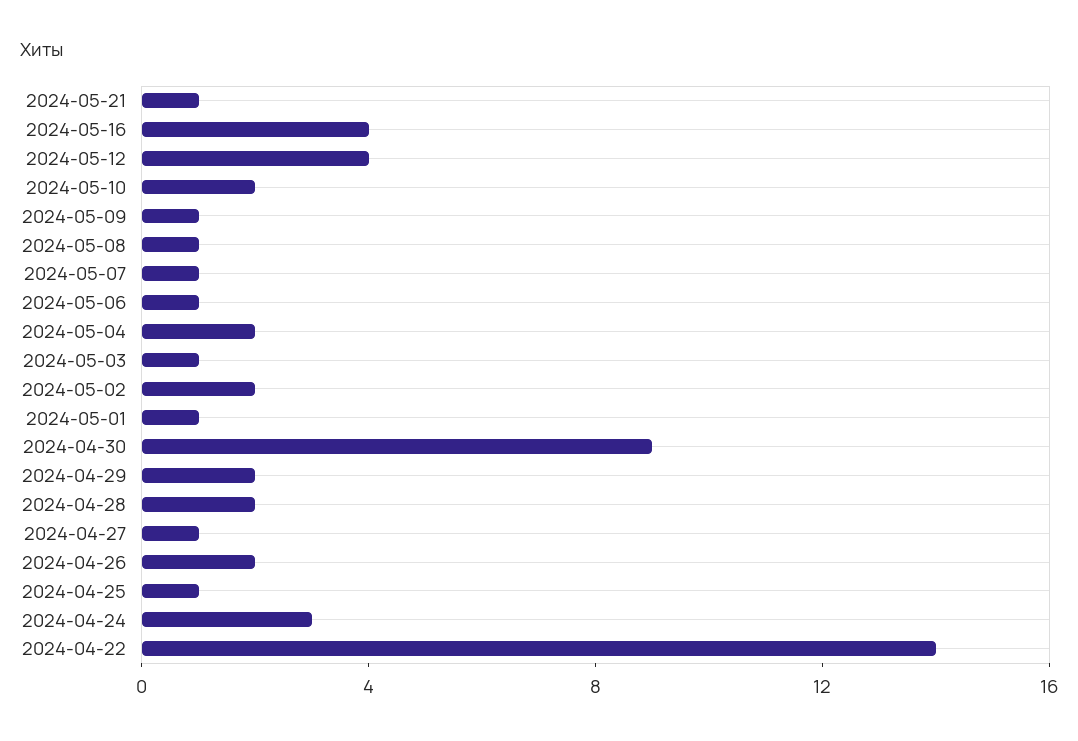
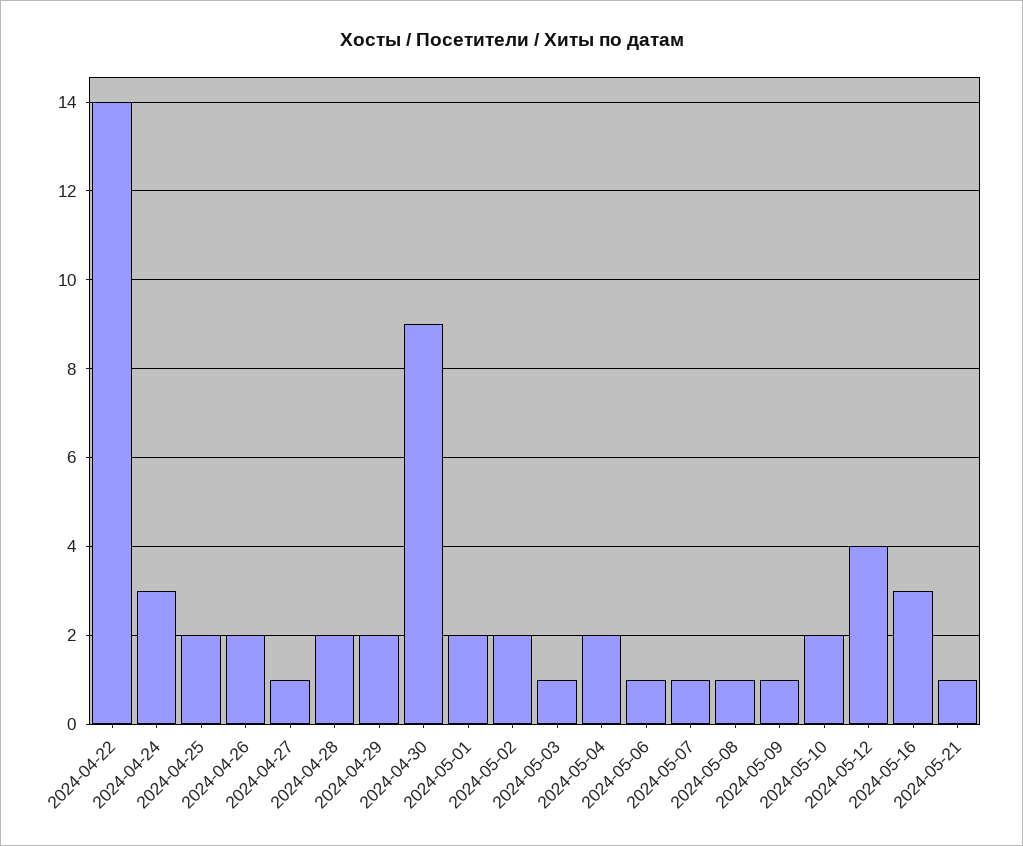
  {
    "2024-05-21": 1,
-   "2024-05-16": 4,
+   "2024-05-16": 3,
    "2024-05-12": 4,
    "2024-05-10": 2,
    "2024-05-09": 1,
    "2024-05-08": 1,
    "2024-05-07": 1,
    "2024-05-06": 1,
    "2024-05-04": 2,
    "2024-05-03": 1,
    "2024-05-02": 2,
-   "2024-05-01": 1,
+   "2024-05-01": 2,
    "2024-04-30": 9,
    "2024-04-29": 2,
    "2024-04-28": 2,
    "2024-04-27": 1,
    "2024-04-26": 2,
-   "2024-04-25": 1,
+   "2024-04-25": 2,
    "2024-04-24": 3,
    "2024-04-22": 14
  }

